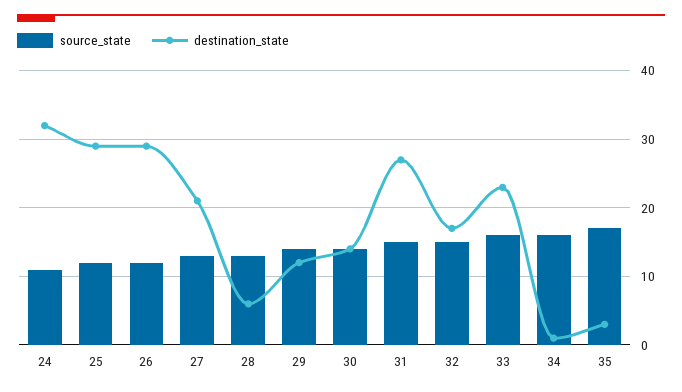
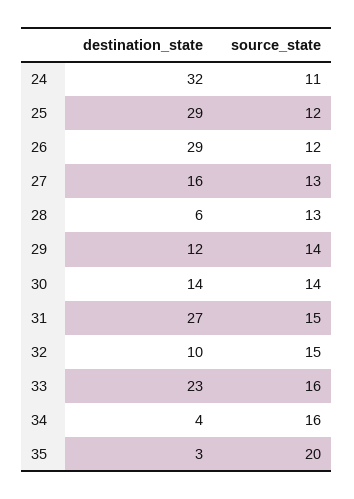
  {
    "source_state": {
      "24": 11,
      "25": 12,
      "26": 12,
      "27": 13,
      "28": 13,
      "29": 14,
      "30": 14,
      "31": 15,
      "32": 15,
      "33": 16,
      "34": 16,
-     "35": 17
+     "35": 20
    },
    "destination_state": {
      "24": 32,
      "25": 29,
      "26": 29,
-     "27": 21,
+     "27": 16,
      "28": 6,
      "29": 12,
      "30": 14,
      "31": 27,
-     "32": 17,
+     "32": 10,
      "33": 23,
-     "34": 1,
+     "34": 4,
      "35": 3
    }
  }

